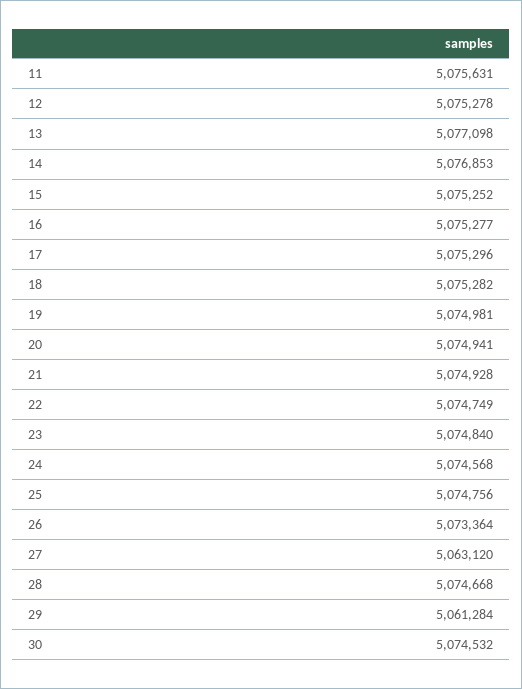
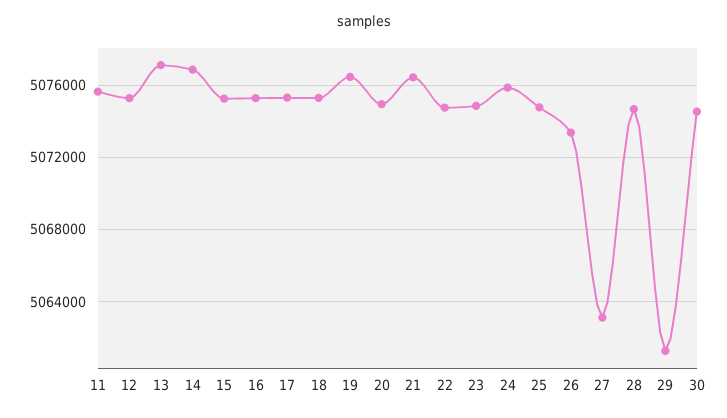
  {
    "11": 5075631,
    "12": 5075278,
    "13": 5077098,
    "14": 5076853,
    "15": 5075252,
    "16": 5075277,
    "17": 5075296,
    "18": 5075282,
-   "19": 5074981,
+   "19": 5076500,
    "20": 5074941,
-   "21": 5074928,
+   "21": 5076500,
    "22": 5074749,
    "23": 5074840,
-   "24": 5074568,
+   "24": 5076000,
    "25": 5074756,
    "26": 5073364,
    "27": 5063120,
    "28": 5074668,
    "29": 5061284,
    "30": 5074532
  }

